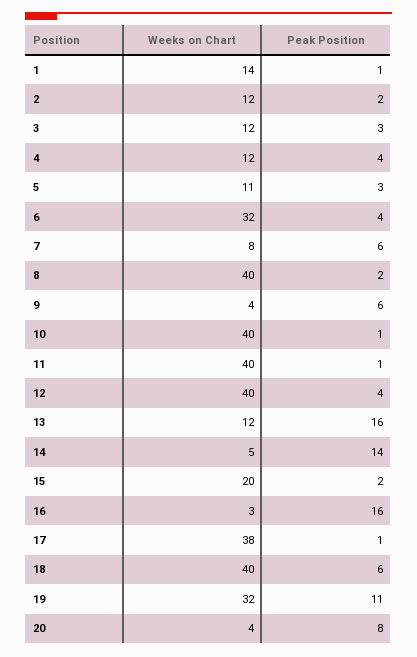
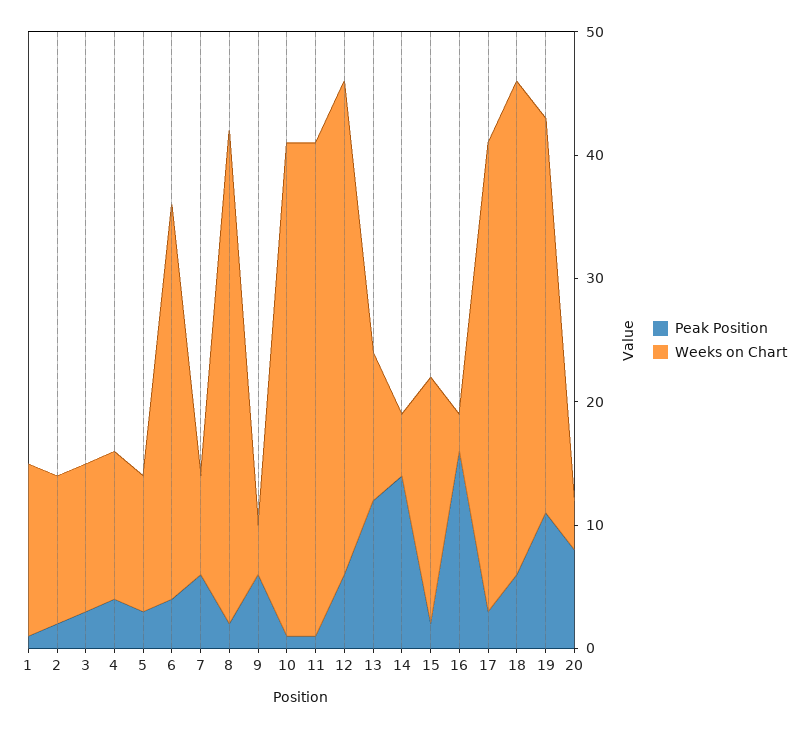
  {
    "Weeks on Chart": {
      "1": 14,
      "2": 12,
      "3": 12,
      "4": 12,
      "5": 11,
      "6": 32,
      "7": 8,
      "8": 40,
      "9": 4,
      "10": 40,
      "11": 40,
      "12": 40,
      "13": 12,
      "14": 5,
      "15": 20,
      "16": 3,
      "17": 38,
      "18": 40,
      "19": 32,
      "20": 4
    },
    "Peak Position": {
      "1": 1,
      "2": 2,
      "3": 3,
      "4": 4,
      "5": 3,
      "6": 4,
      "7": 6,
      "8": 2,
      "9": 6,
      "10": 1,
      "11": 1,
-     "12": 4,
+     "12": 6,
-     "13": 16,
+     "13": 12,
      "14": 14,
      "15": 2,
      "16": 16,
-     "17": 1,
+     "17": 3,
      "18": 6,
      "19": 11,
      "20": 8
    }
  }

